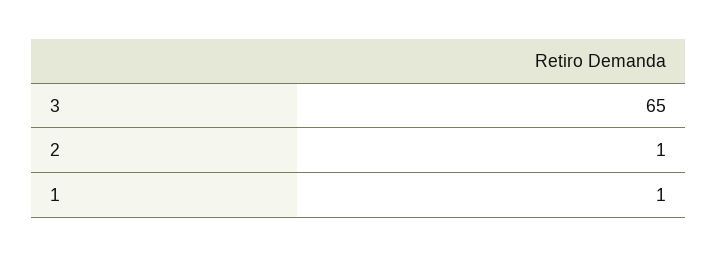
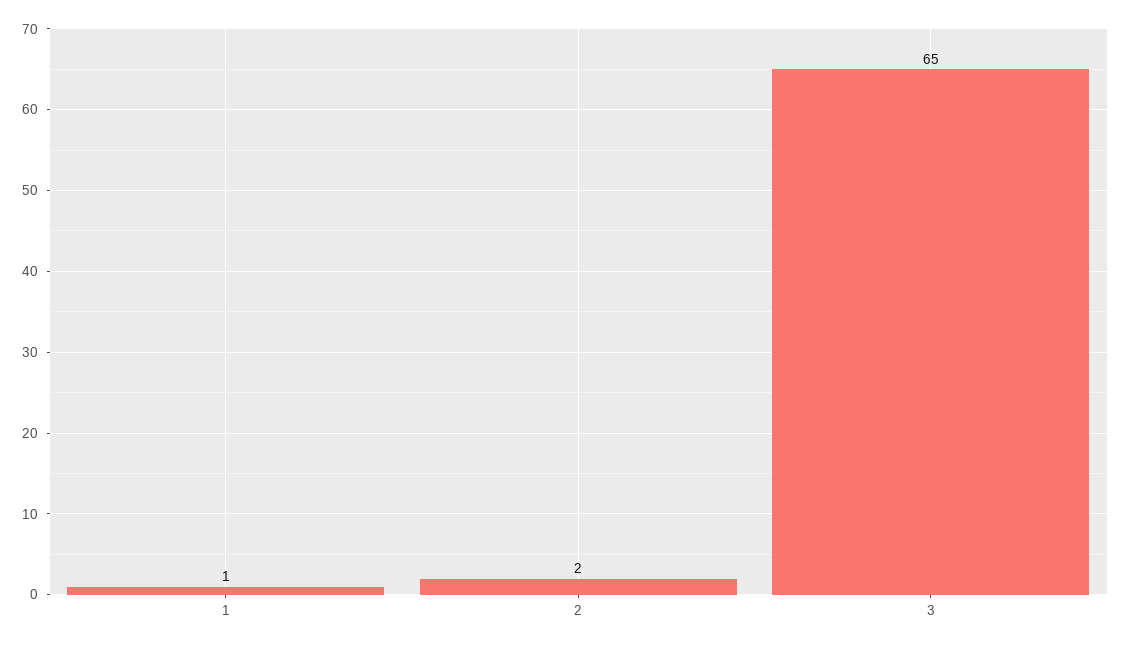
  {
    "3": 65,
-   "2": 1,
+   "2": 2,
    "1": 1
  }

